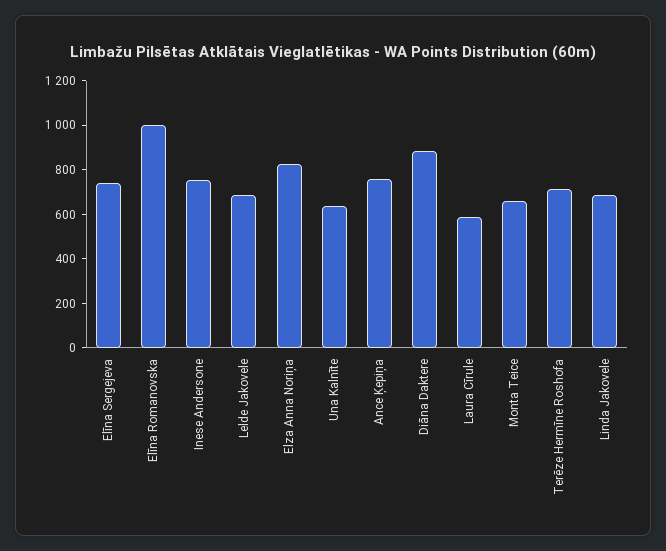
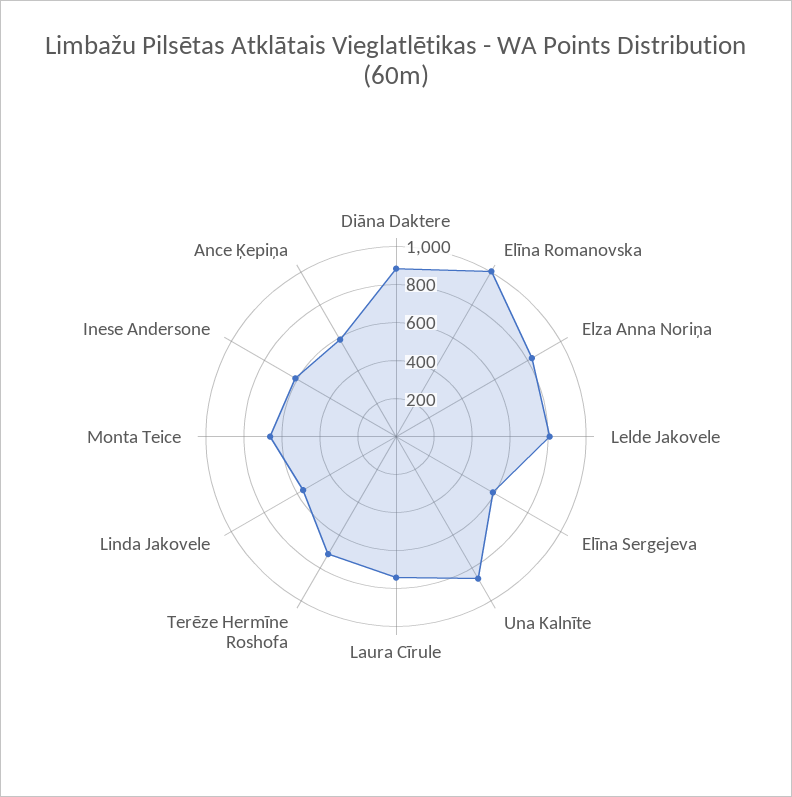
  {
-   "Elīna Sergejeva": 750,
+   "Elīna Sergejeva": 600,
    "Elīna Romanovska": 1000,
-   "Inese Andersone": 750,
+   "Inese Andersone": 600,
-   "Lelde Jakovele": 700,
+   "Lelde Jakovele": 800,
    "Elza Anna Noriņa": 850,
-   "Una Kalnīte": 650,
+   "Una Kalnīte": 850,
-   "Ance Ķepiņa": 750,
+   "Ance Ķepiņa": 600,
    "Diāna Daktere": 900,
-   "Laura Cīrule": 600,
+   "Laura Cīrule": 750,
    "Monta Teice": 650,
    "Terēze Hermīne Roshofa": 700,
-   "Linda Jakovele": 700
+   "Linda Jakovele": 550
  }

